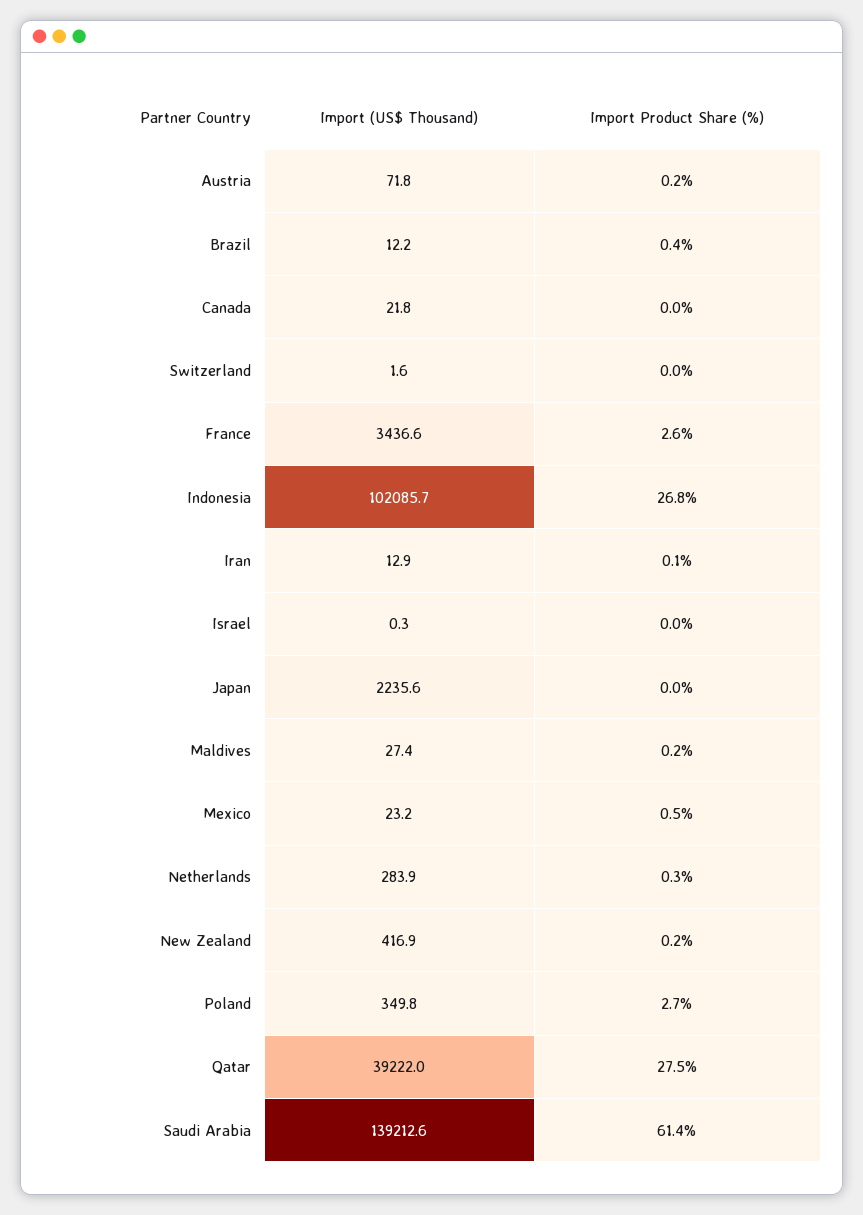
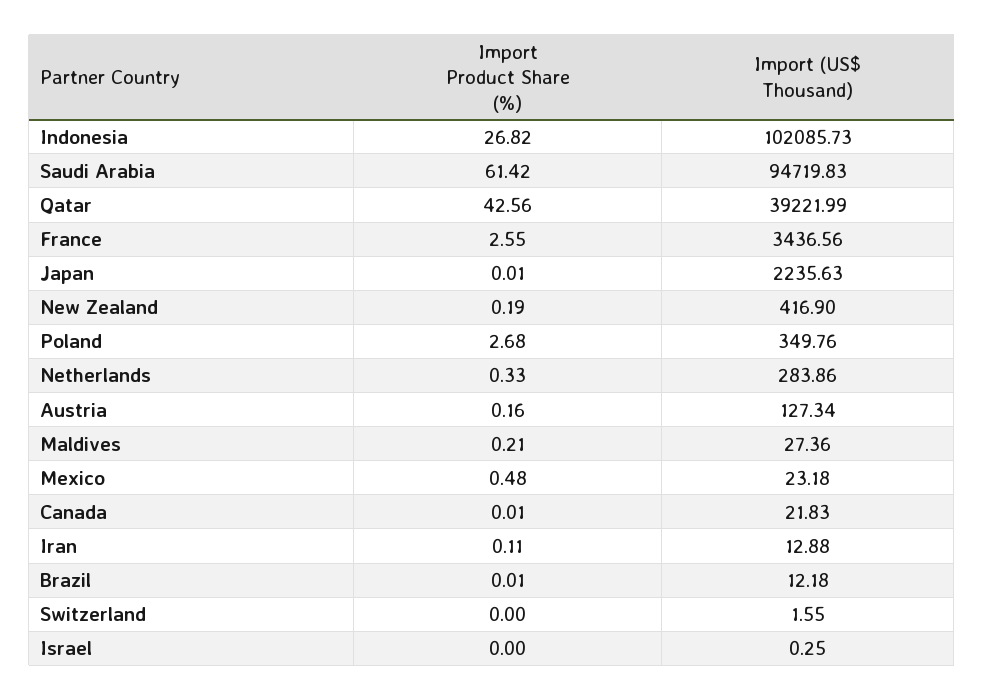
  {
    "Import (US$ Thousand)": {
-     "Austria": 71.8,
+     "Austria": 127.34,
      "Brazil": 12.18,
      "Canada": 21.83,
      "Switzerland": 1.55,
      "France": 3436.56,
      "Indonesia": 102085.73,
      "Iran": 12.88,
      "Israel": 0.25,
      "Japan": 2235.63,
      "Maldives": 27.36,
      "Mexico": 23.18,
      "Netherlands": 283.86,
      "New Zealand": 416.9,
      "Poland": 349.76,
      "Qatar": 39221.99,
-     "Saudi Arabia": 139212.6
+     "Saudi Arabia": 94719.83
    },
    "Import Product Share (%)": {
      "Austria": 0.16,
-     "Brazil": 0.4,
+     "Brazil": 0.01,
      "Canada": 0.01,
      "Switzerland": 0,
      "France": 2.55,
      "Indonesia": 26.82,
      "Iran": 0.11,
      "Israel": 0,
      "Japan": 0.01,
      "Maldives": 0.21,
      "Mexico": 0.48,
      "Netherlands": 0.33,
      "New Zealand": 0.19,
      "Poland": 2.68,
-     "Qatar": 27.5,
+     "Qatar": 42.56,
      "Saudi Arabia": 61.42
    }
  }

